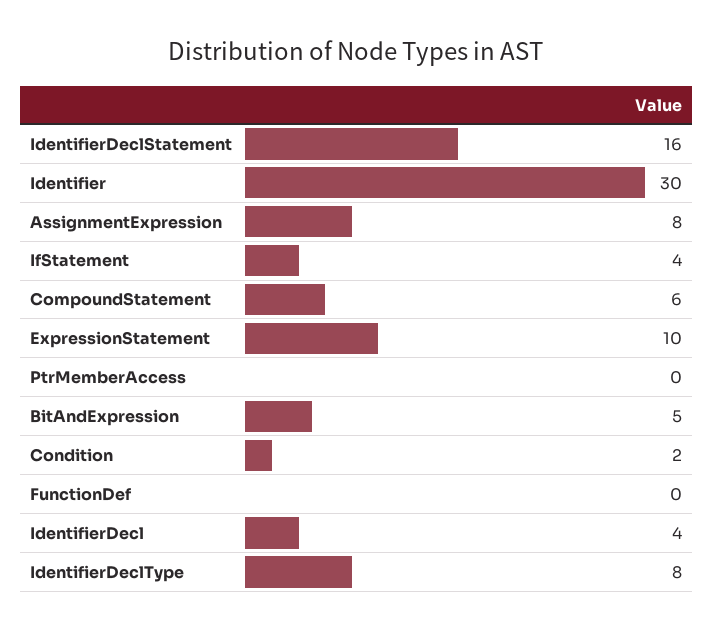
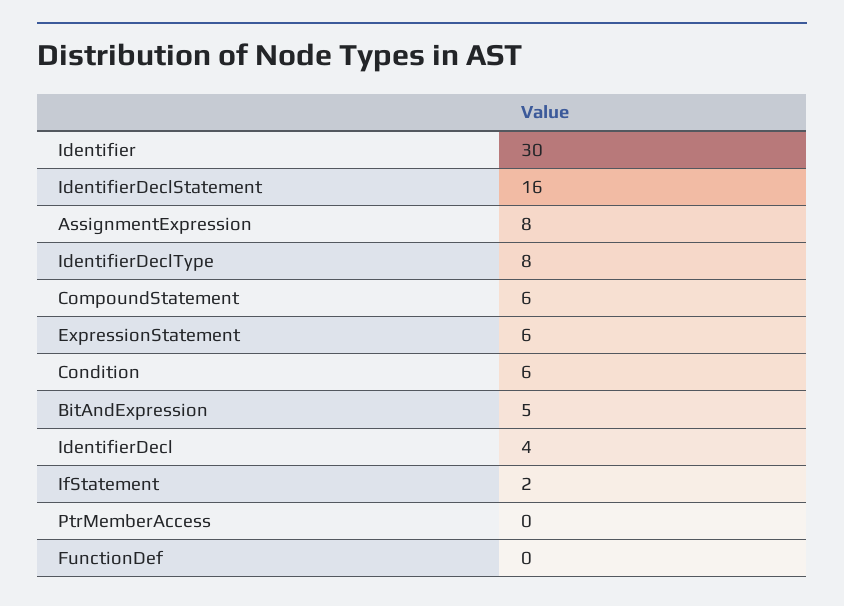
  {
    "IdentifierDeclStatement": 16,
    "Identifier": 30,
    "AssignmentExpression": 8,
-   "IfStatement": 4,
+   "IfStatement": 2,
    "CompoundStatement": 6,
-   "ExpressionStatement": 10,
+   "ExpressionStatement": 6,
    "PtrMemberAccess": 0,
    "BitAndExpression": 5,
-   "Condition": 2,
+   "Condition": 6,
    "FunctionDef": 0,
    "IdentifierDecl": 4,
    "IdentifierDeclType": 8
  }

